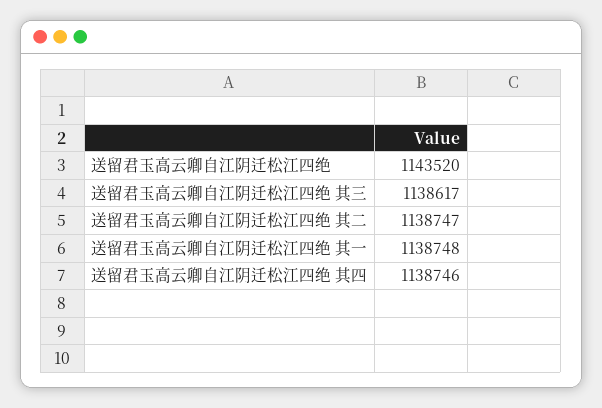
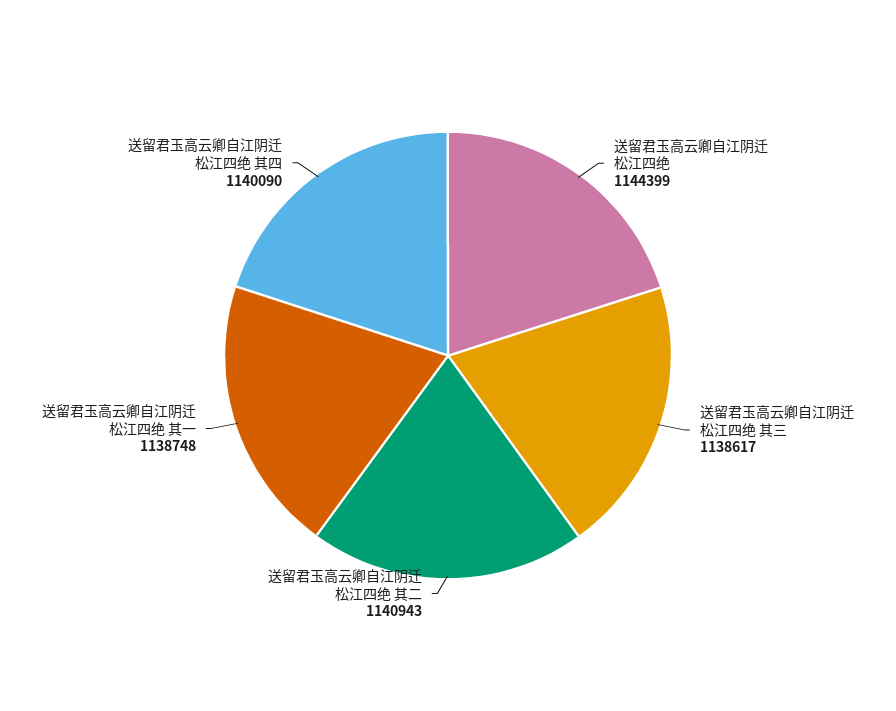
  {
-   "送留君玉高云卿自江阴迁松江四绝": 1143520,
+   "送留君玉高云卿自江阴迁松江四绝": 1144399,
    "送留君玉高云卿自江阴迁松江四绝 其三": 1138617,
-   "送留君玉高云卿自江阴迁松江四绝 其二": 1138747,
+   "送留君玉高云卿自江阴迁松江四绝 其二": 1140943,
    "送留君玉高云卿自江阴迁松江四绝 其一": 1138748,
-   "送留君玉高云卿自江阴迁松江四绝 其四": 1138746
+   "送留君玉高云卿自江阴迁松江四绝 其四": 1140090
  }

